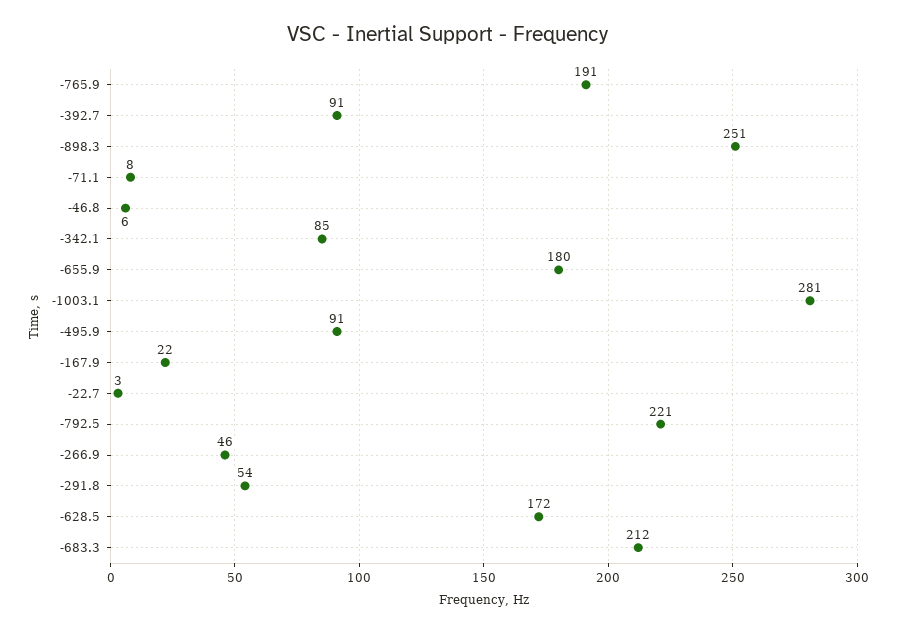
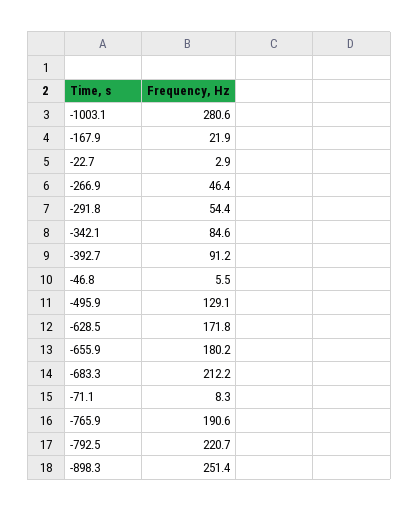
  {
    "-765.9": 190.6,
    "-392.7": 91.2,
    "-898.3": 251.4,
    "-71.1": 8.3,
    "-46.8": 5.5,
    "-342.1": 84.6,
    "-655.9": 180.2,
    "-1003.1": 280.6,
-   "-495.9": 91,
+   "-495.9": 129.1,
    "-167.9": 21.9,
    "-22.7": 2.9,
    "-792.5": 220.7,
    "-266.9": 46.4,
    "-291.8": 54.4,
    "-628.5": 171.8,
    "-683.3": 212.2
  }

